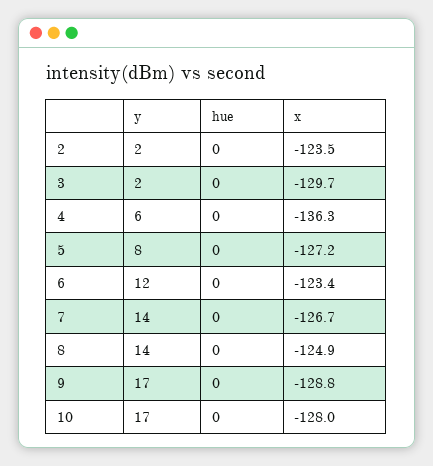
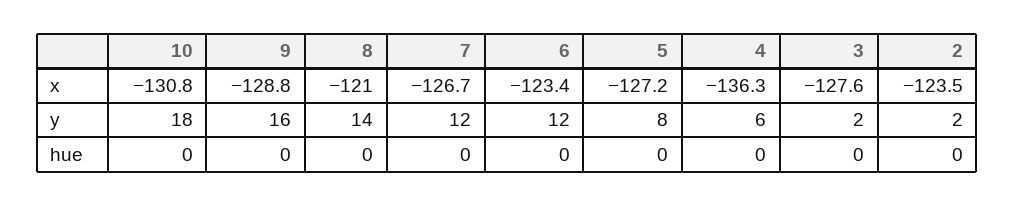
  {
    "y": {
      "2": 2,
      "3": 2,
      "4": 6,
      "5": 8,
      "6": 12,
-     "7": 14,
+     "7": 12,
      "8": 14,
-     "9": 17,
+     "9": 16,
-     "10": 17
+     "10": 18
    },
    "hue": {
      "2": 0,
      "3": 0,
      "4": 0,
      "5": 0,
      "6": 0,
      "7": 0,
      "8": 0,
      "9": 0,
      "10": 0
    },
    "x": {
      "2": -123.5,
-     "3": -129.7,
+     "3": -127.6,
      "4": -136.3,
      "5": -127.2,
      "6": -123.4,
      "7": -126.7,
-     "8": -124.9,
+     "8": -121,
      "9": -128.8,
-     "10": -128
+     "10": -130.8
    }
  }

